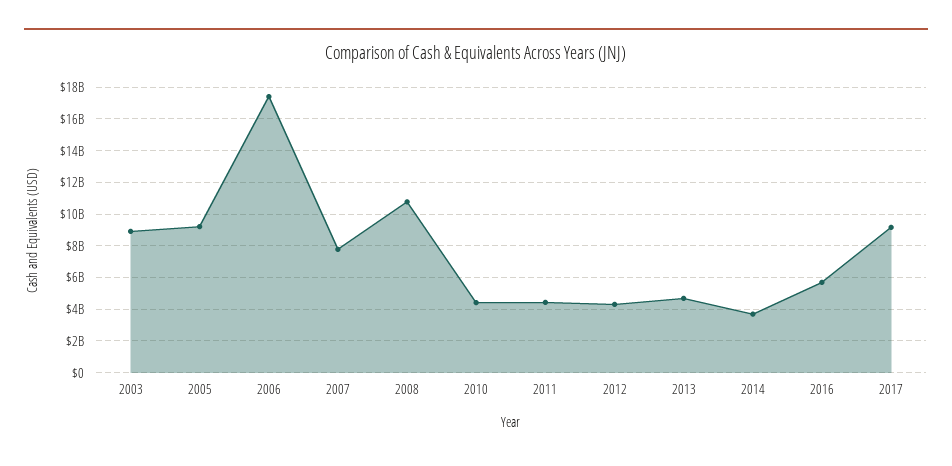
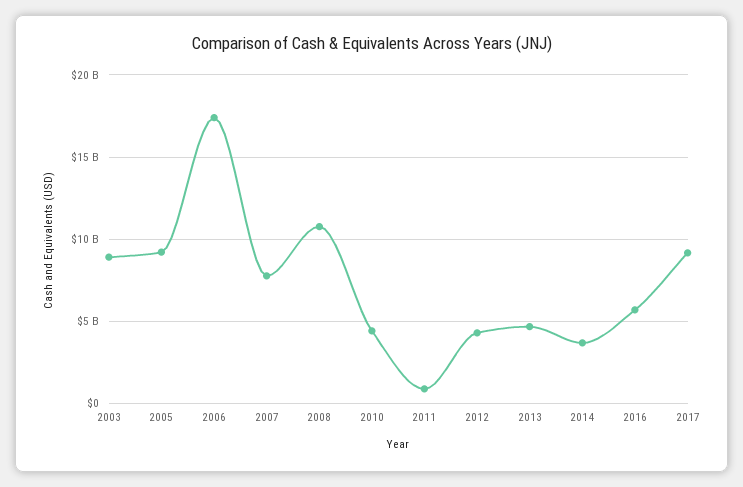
  {
    "2003": 9000000000,
    "2005": 9000000000,
    "2006": 17500000000,
    "2007": 8000000000,
    "2008": 11000000000,
    "2010": 4500000000,
-   "2011": 4500000000,
+   "2011": 1000000000,
    "2012": 4500000000,
    "2013": 4500000000,
    "2014": 3500000000,
    "2016": 5500000000,
    "2017": 9000000000
  }

